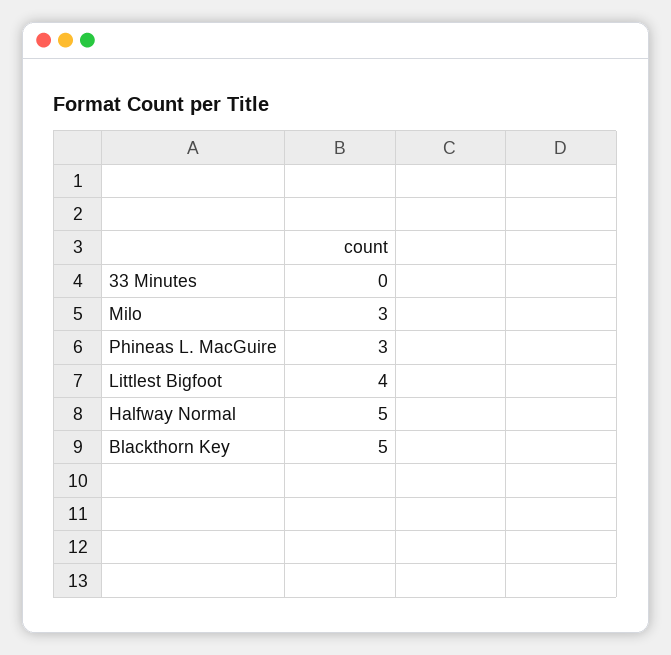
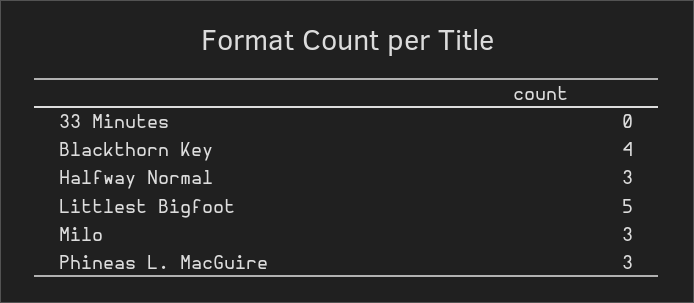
  {
    "33 Minutes": 0,
    "Milo": 3,
    "Phineas L. MacGuire": 3,
-   "Littlest Bigfoot": 4,
+   "Littlest Bigfoot": 5,
-   "Halfway Normal": 5,
+   "Halfway Normal": 3,
-   "Blackthorn Key": 5
+   "Blackthorn Key": 4
  }

